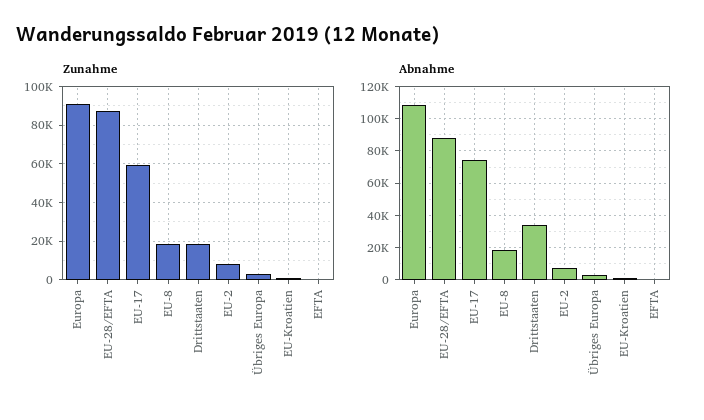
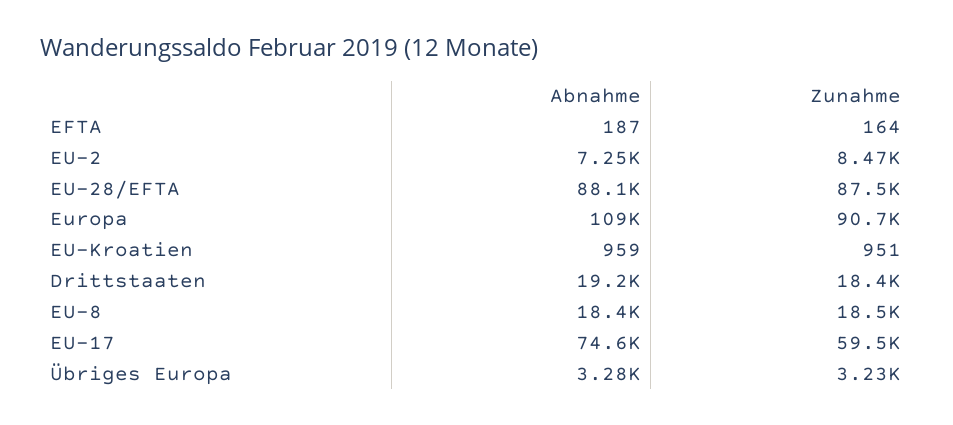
  {
    "Zunahme": {
      "Europa": 90700,
      "EU-28/EFTA": 87500,
      "EU-17": 59500,
      "EU-8": 18500,
      "Drittstaaten": 18400,
      "EU-2": 8470,
      "Übriges Europa": 3230,
      "EU-Kroatien": 951,
      "EFTA": 164
    },
    "Abnahme": {
      "Europa": 109000,
      "EU-28/EFTA": 88100,
      "EU-17": 74600,
      "EU-8": 18400,
-     "Drittstaaten": 35000,
+     "Drittstaaten": 19200,
      "EU-2": 7250,
      "Übriges Europa": 3280,
      "EU-Kroatien": 959,
      "EFTA": 187
    }
  }

